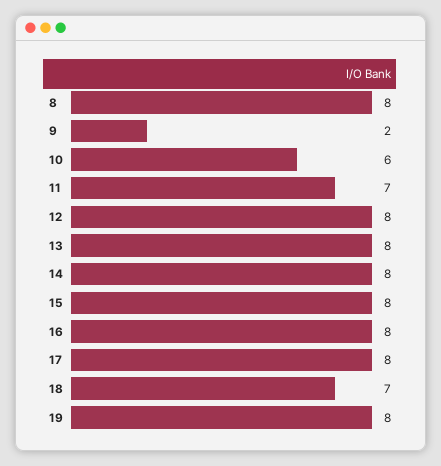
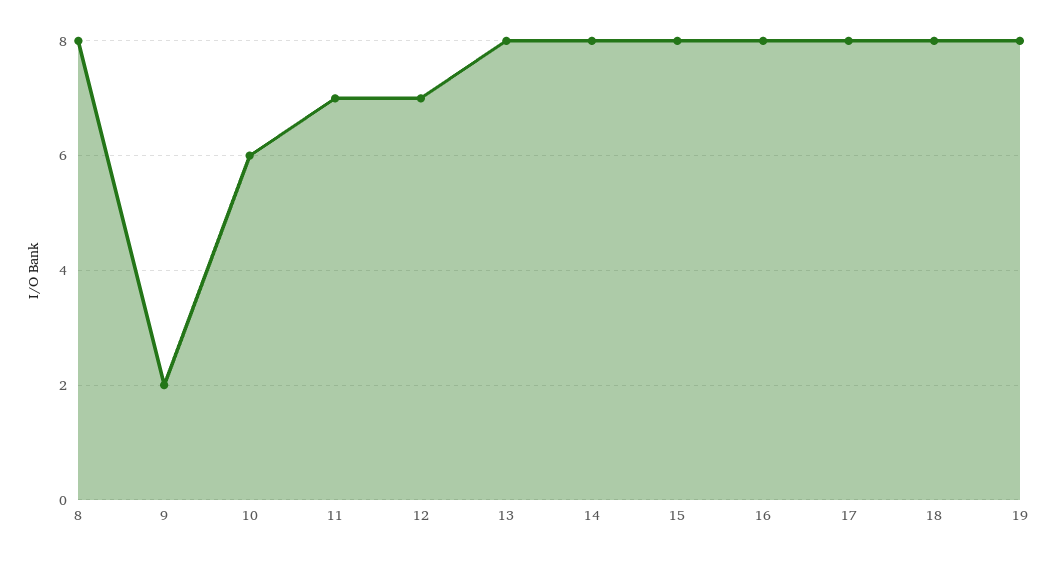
  {
    "8": 8,
    "9": 2,
    "10": 6,
    "11": 7,
-   "12": 8,
+   "12": 7,
    "13": 8,
    "14": 8,
    "15": 8,
    "16": 8,
    "17": 8,
-   "18": 7,
+   "18": 8,
    "19": 8
  }

